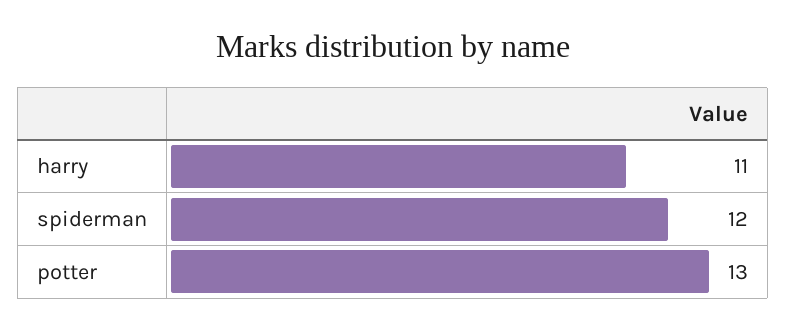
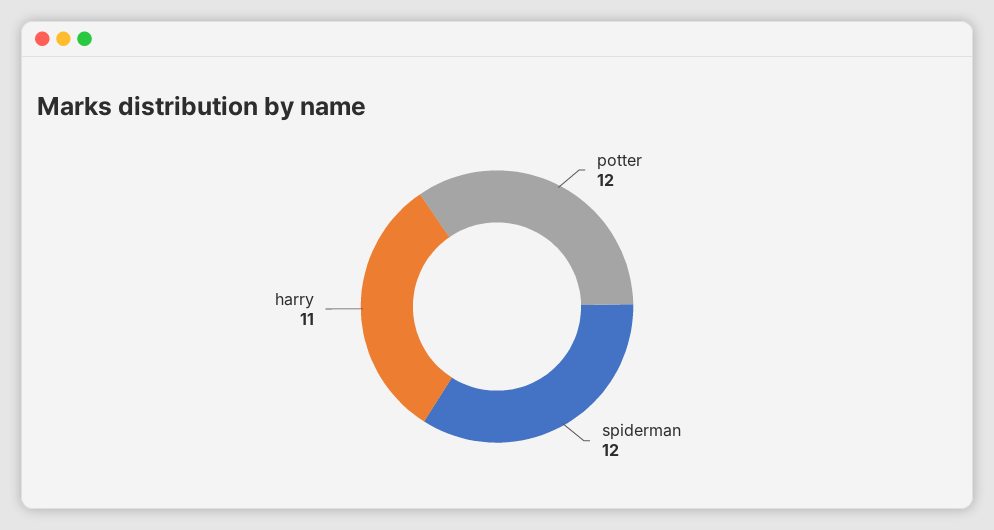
  {
    "harry": 11,
    "spiderman": 12,
-   "potter": 13
+   "potter": 12
  }

